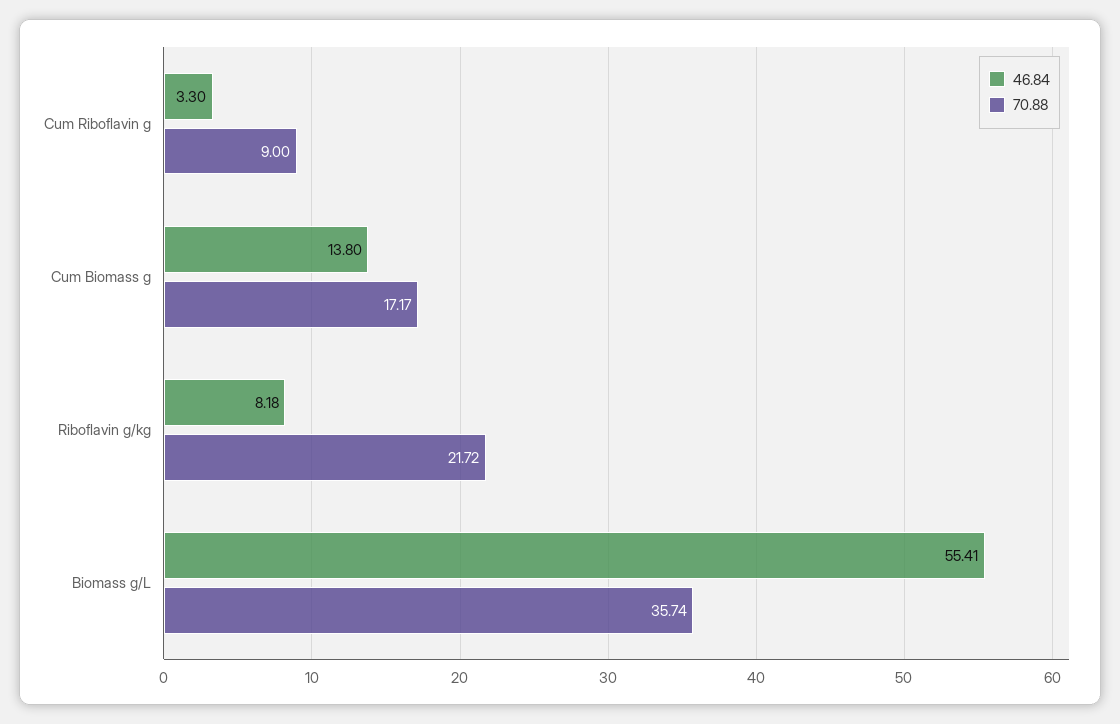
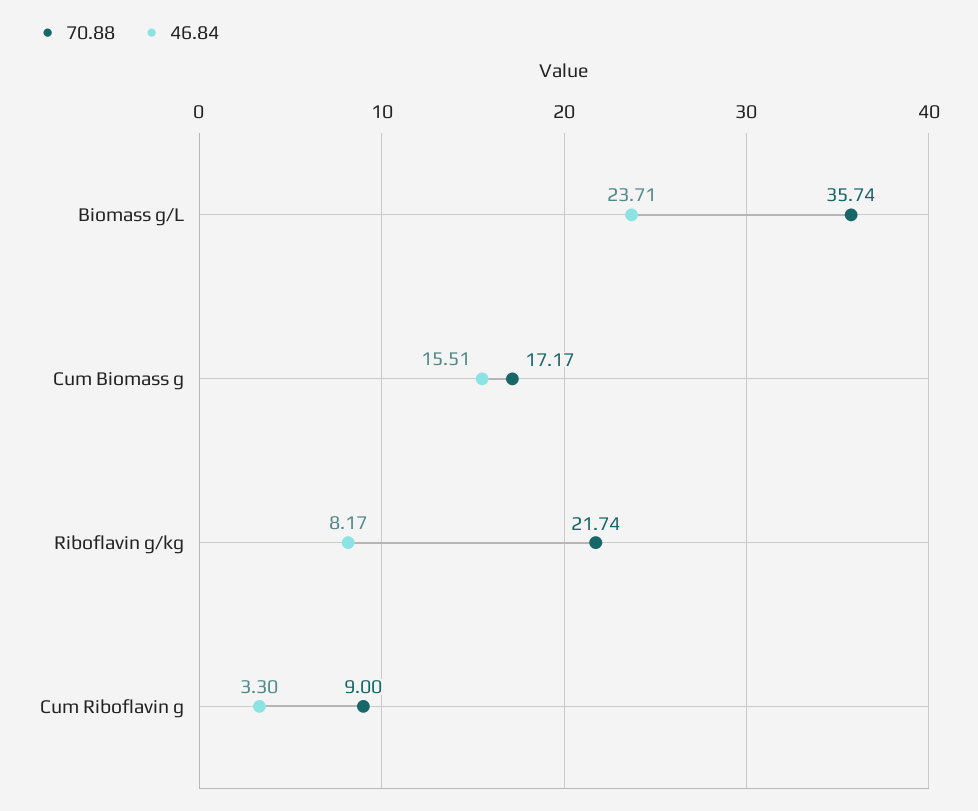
  {
    "46.84": {
      "Cum Riboflavin g": 3.3,
-     "Cum Biomass g": 13.8,
+     "Cum Biomass g": 15.51,
-     "Riboflavin g/kg": 8.18,
+     "Riboflavin g/kg": 8.17,
-     "Biomass g/L": 55.41
+     "Biomass g/L": 23.71
    },
    "70.88": {
      "Cum Riboflavin g": 9,
      "Cum Biomass g": 17.17,
-     "Riboflavin g/kg": 21.72,
+     "Riboflavin g/kg": 21.74,
      "Biomass g/L": 35.74
    }
  }

